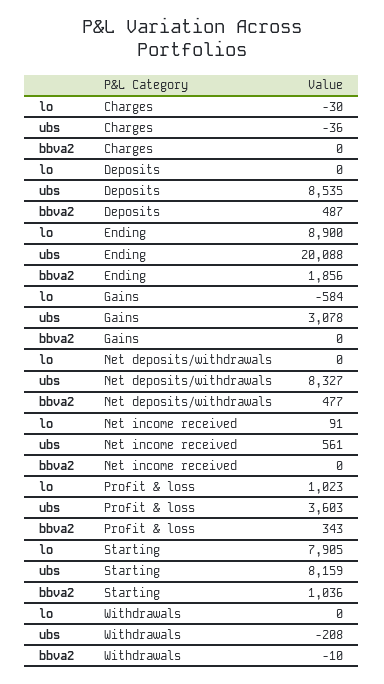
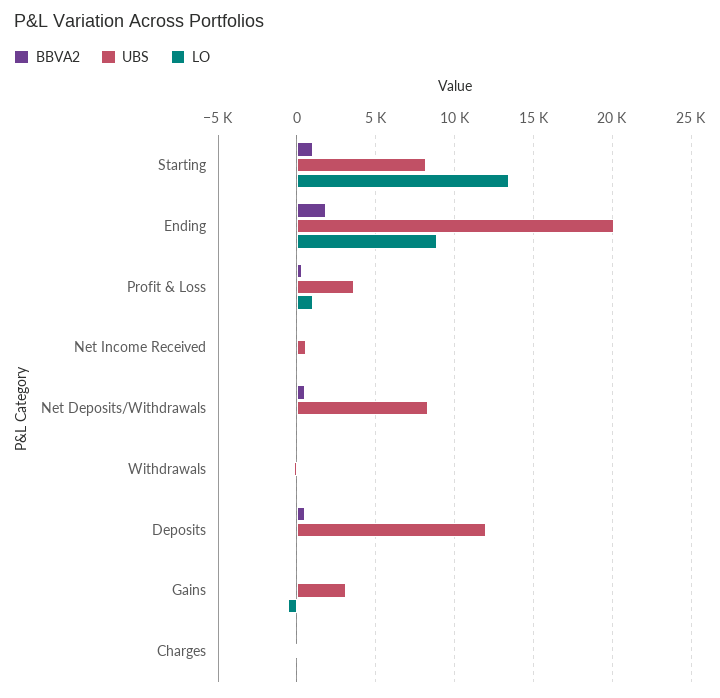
  {
    "lo": {
      "Charges": -30,
      "Deposits": 0,
      "Ending": 8900,
      "Gains": -584,
      "Net deposits/withdrawals": 0,
      "Net income received": 91,
      "Profit & loss": 1023,
-     "Starting": 7905,
+     "Starting": 13500,
      "Withdrawals": 0
    },
    "ubs": {
      "Charges": -36,
-     "Deposits": 8535,
+     "Deposits": 12000,
      "Ending": 20088,
      "Gains": 3078,
      "Net deposits/withdrawals": 8327,
      "Net income received": 561,
      "Profit & loss": 3603,
      "Starting": 8159,
      "Withdrawals": -208
    },
    "bbva2": {
      "Charges": 0,
      "Deposits": 487,
      "Ending": 1856,
      "Gains": 0,
      "Net deposits/withdrawals": 477,
      "Net income received": 0,
      "Profit & loss": 343,
      "Starting": 1036,
      "Withdrawals": -10
    }
  }

